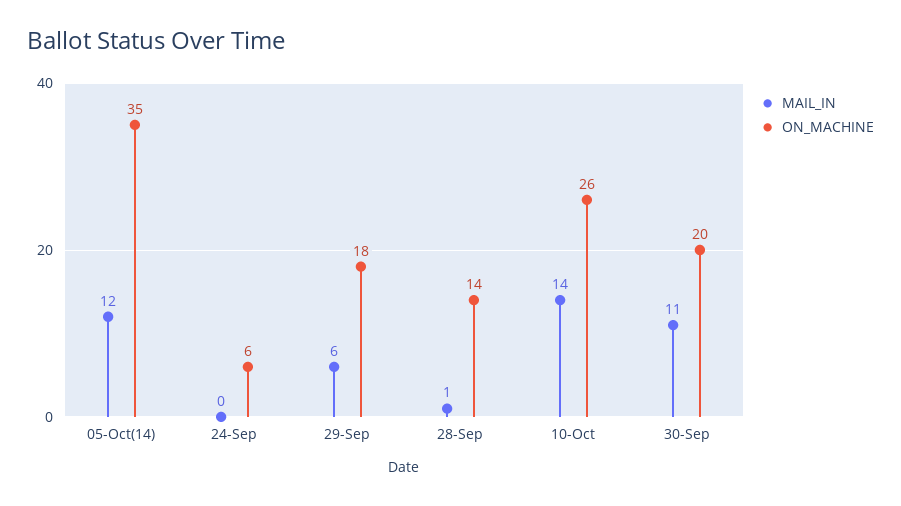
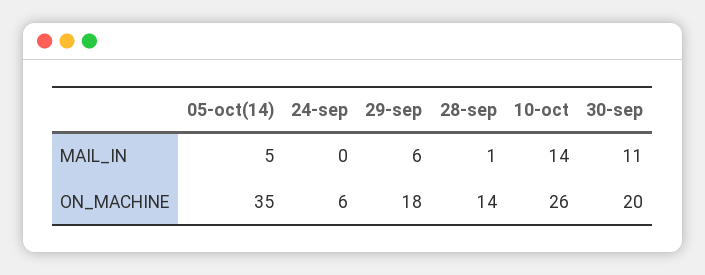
  {
    "MAIL_IN": {
-     "05-Oct(14)": 12,
+     "05-Oct(14)": 5,
      "24-Sep": 0,
      "29-Sep": 6,
      "28-Sep": 1,
      "10-Oct": 14,
      "30-Sep": 11
    },
    "ON_MACHINE": {
      "05-Oct(14)": 35,
      "24-Sep": 6,
      "29-Sep": 18,
      "28-Sep": 14,
      "10-Oct": 26,
      "30-Sep": 20
    }
  }

